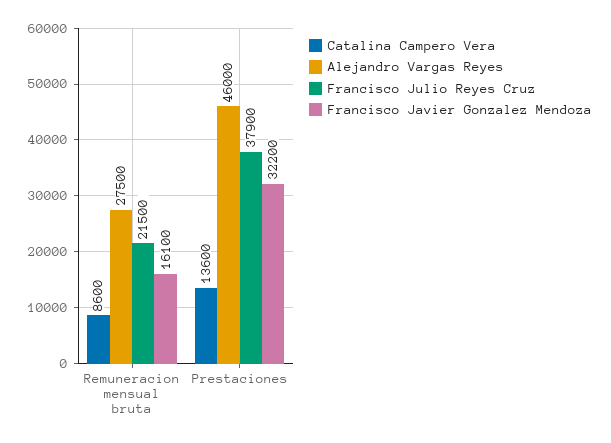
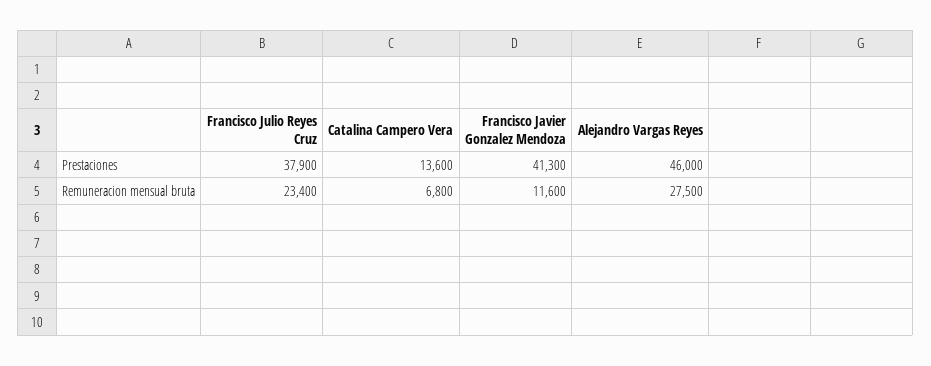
  {
    "Catalina Campero Vera": {
-     "Remuneracion mensual bruta": 8600,
+     "Remuneracion mensual bruta": 6800,
      "Prestaciones": 13600
    },
    "Alejandro Vargas Reyes": {
      "Remuneracion mensual bruta": 27500,
      "Prestaciones": 46000
    },
    "Francisco Julio Reyes Cruz": {
-     "Remuneracion mensual bruta": 21500,
+     "Remuneracion mensual bruta": 23400,
      "Prestaciones": 37900
    },
    "Francisco Javier Gonzalez Mendoza": {
-     "Remuneracion mensual bruta": 16100,
+     "Remuneracion mensual bruta": 11600,
-     "Prestaciones": 32200
+     "Prestaciones": 41300
    }
  }

